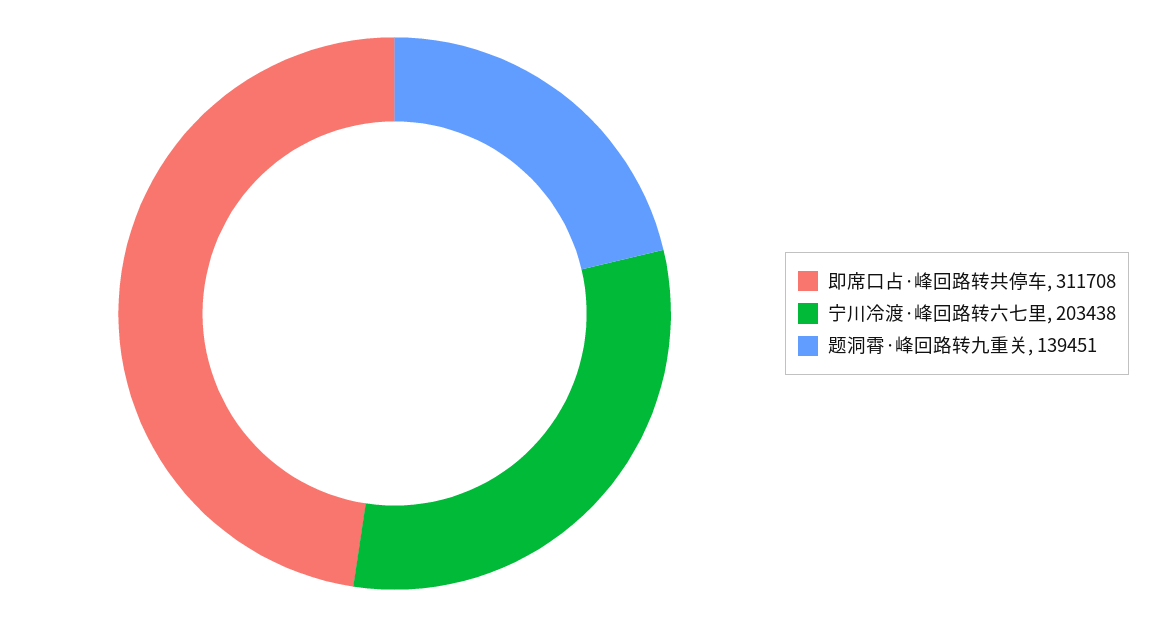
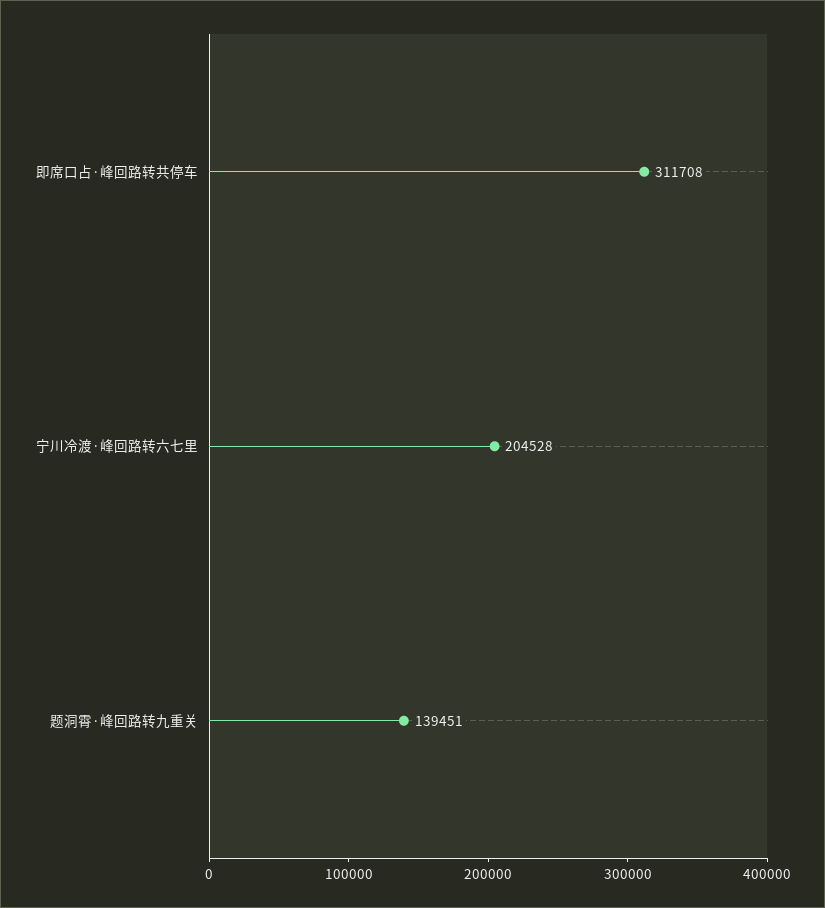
  {
    "即席口占·峰回路转共停车": 311708,
-   "宁川冷渡·峰回路转六七里": 203438,
+   "宁川冷渡·峰回路转六七里": 204528,
    "题洞霄·峰回路转九重关": 139451
  }

